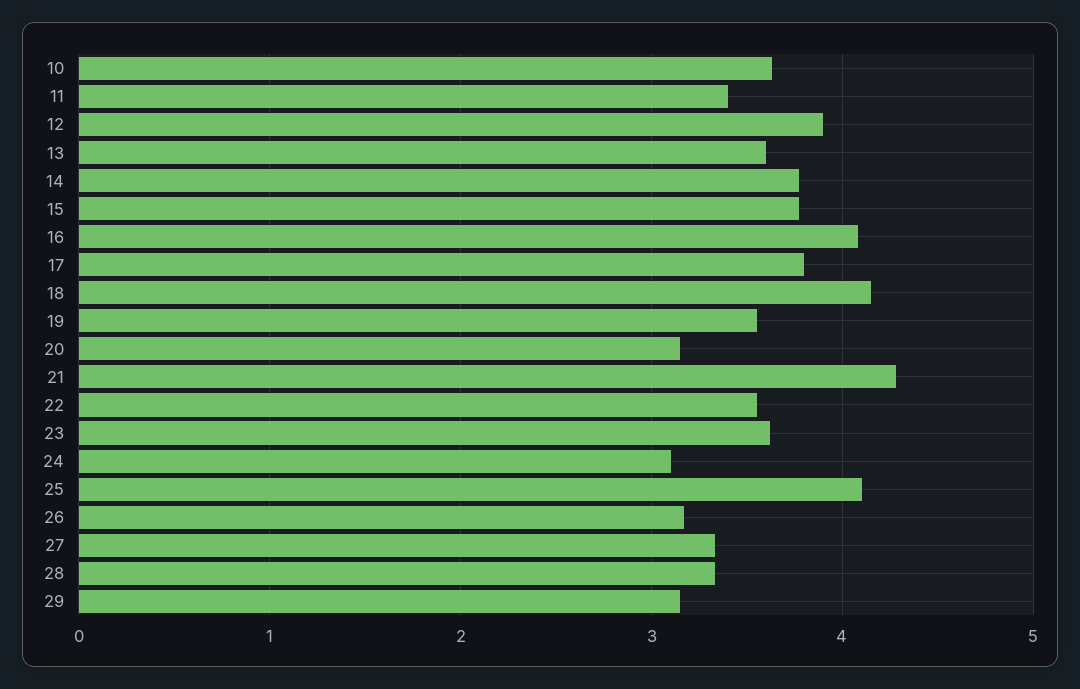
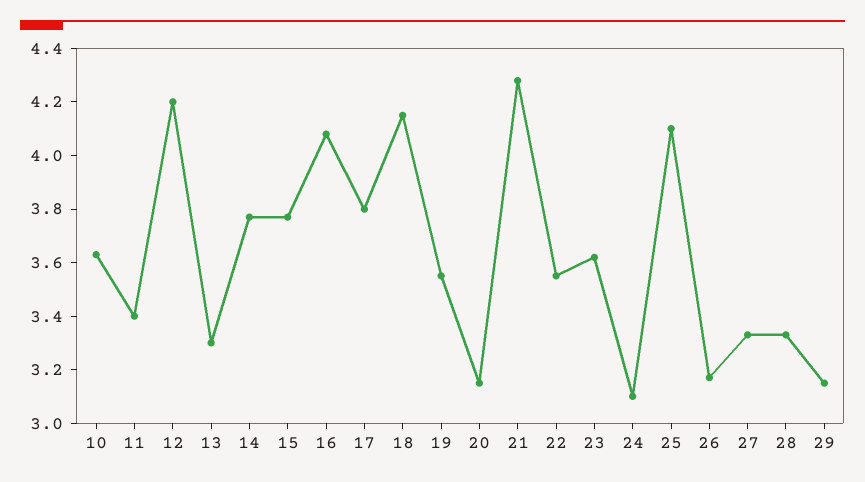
  {
    "10": 3.65,
    "11": 3.4,
-   "12": 3.9,
+   "12": 4.2,
-   "13": 3.6,
+   "13": 3.3,
    "14": 3.75,
    "15": 3.75,
    "16": 4.1,
    "17": 3.8,
    "18": 4.15,
    "19": 3.55,
    "20": 3.15,
    "21": 4.3,
    "22": 3.55,
    "23": 3.6,
    "24": 3.1,
    "25": 4.1,
    "26": 3.15,
    "27": 3.35,
    "28": 3.35,
    "29": 3.15
  }

